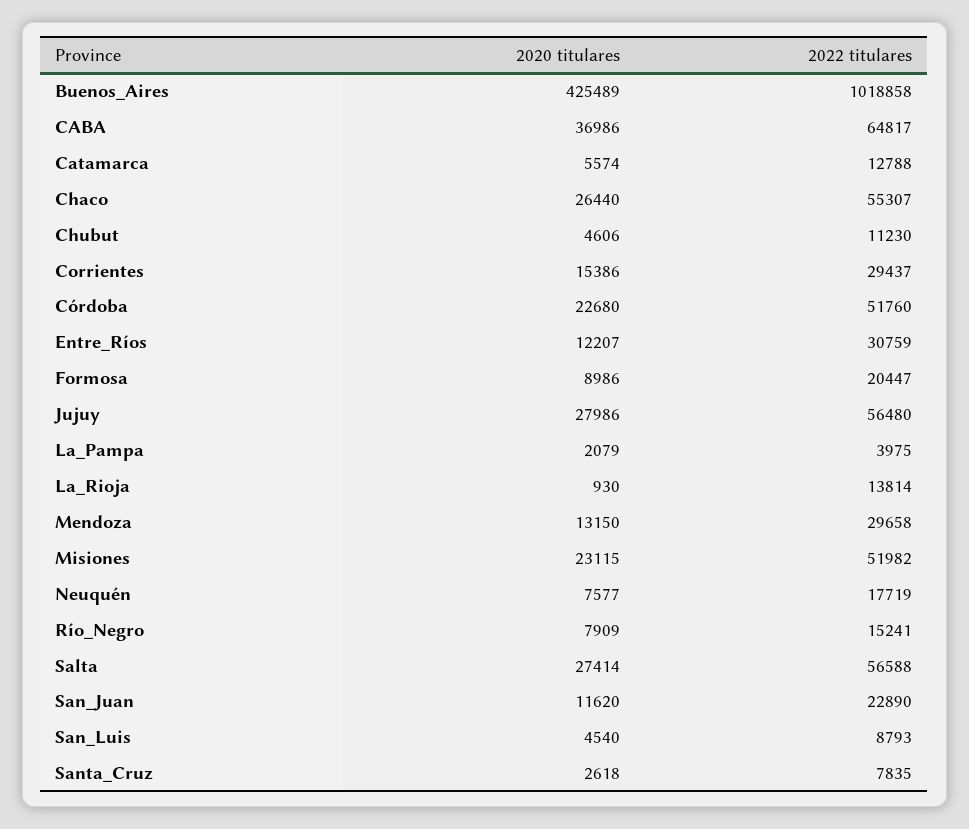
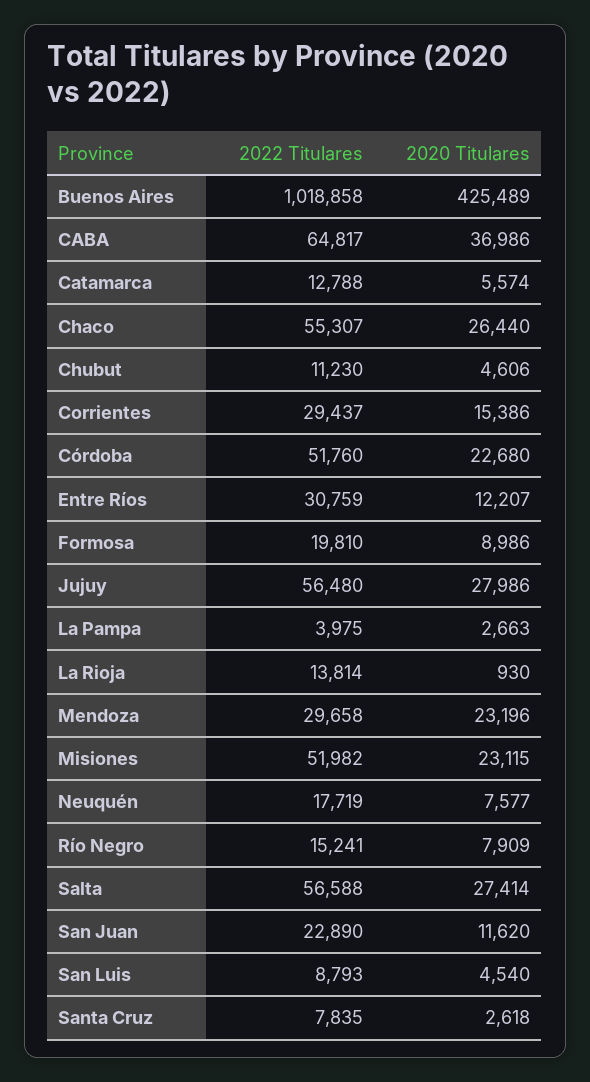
  {
    "2020 titulares": {
      "Buenos_Aires": 425489,
      "CABA": 36986,
      "Catamarca": 5574,
      "Chaco": 26440,
      "Chubut": 4606,
      "Corrientes": 15386,
      "Córdoba": 22680,
      "Entre_Ríos": 12207,
      "Formosa": 8986,
      "Jujuy": 27986,
-     "La_Pampa": 2079,
+     "La_Pampa": 2663,
      "La_Rioja": 930,
-     "Mendoza": 13150,
+     "Mendoza": 23196,
      "Misiones": 23115,
      "Neuquén": 7577,
      "Río_Negro": 7909,
      "Salta": 27414,
      "San_Juan": 11620,
      "San_Luis": 4540,
      "Santa_Cruz": 2618
    },
    "2022 titulares": {
      "Buenos_Aires": 1018858,
      "CABA": 64817,
      "Catamarca": 12788,
      "Chaco": 55307,
      "Chubut": 11230,
      "Corrientes": 29437,
      "Córdoba": 51760,
      "Entre_Ríos": 30759,
-     "Formosa": 20447,
+     "Formosa": 19810,
      "Jujuy": 56480,
      "La_Pampa": 3975,
      "La_Rioja": 13814,
      "Mendoza": 29658,
      "Misiones": 51982,
      "Neuquén": 17719,
      "Río_Negro": 15241,
      "Salta": 56588,
      "San_Juan": 22890,
      "San_Luis": 8793,
      "Santa_Cruz": 7835
    }
  }

